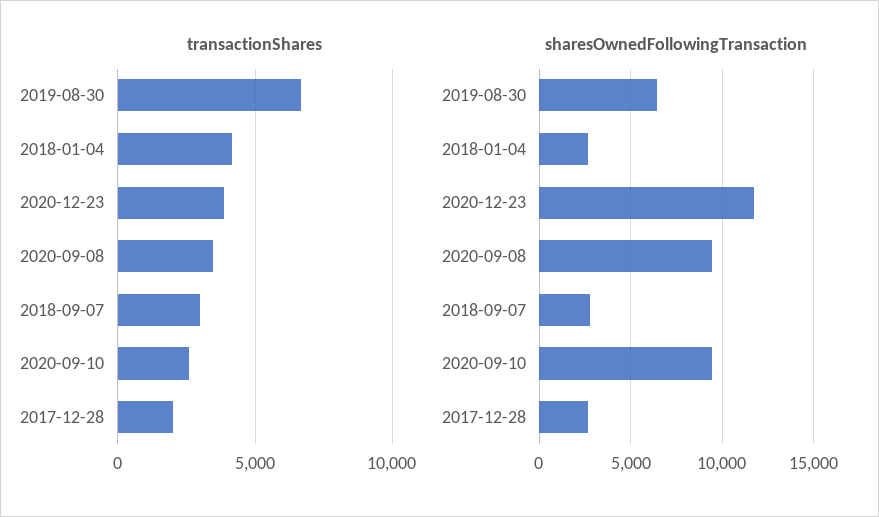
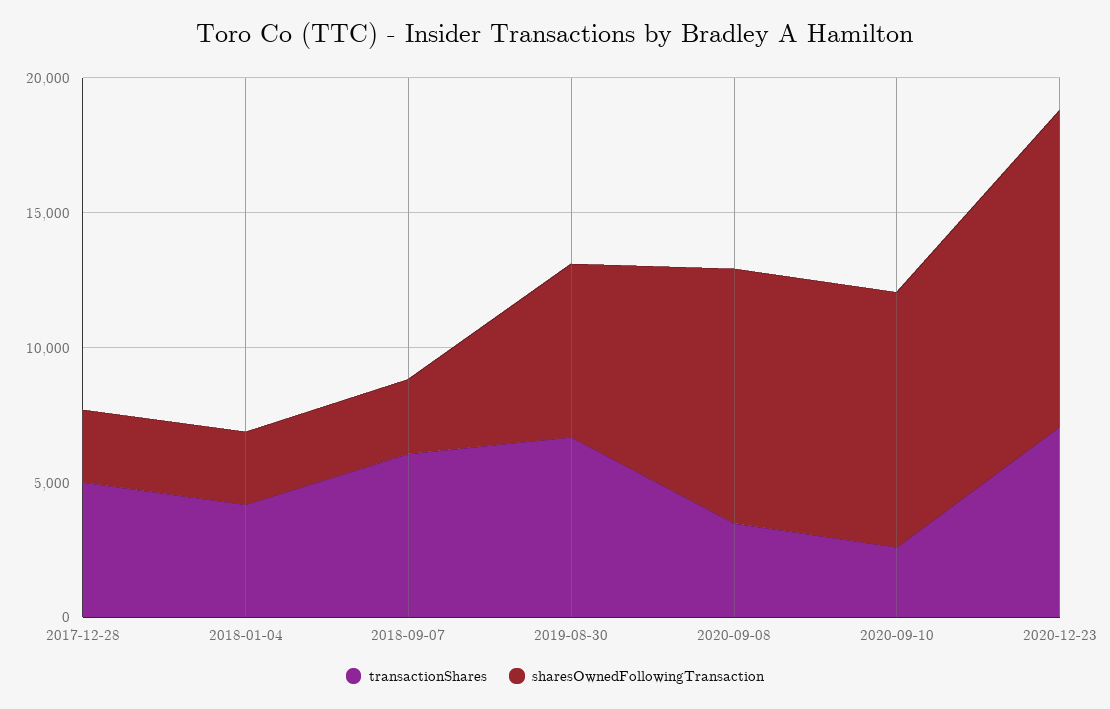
  {
    "transactionShares": {
      "2019-08-30": 6500,
      "2018-01-04": 4000,
-     "2020-12-23": 4000,
+     "2020-12-23": 7000,
      "2020-09-08": 3500,
-     "2018-09-07": 3000,
+     "2018-09-07": 6000,
      "2020-09-10": 2500,
-     "2017-12-28": 2000
+     "2017-12-28": 5000
    },
    "sharesOwnedFollowingTransaction": {
      "2019-08-30": 6500,
      "2018-01-04": 2500,
      "2020-12-23": 11500,
      "2020-09-08": 9500,
      "2018-09-07": 3000,
      "2020-09-10": 9500,
      "2017-12-28": 2500
    }
  }

